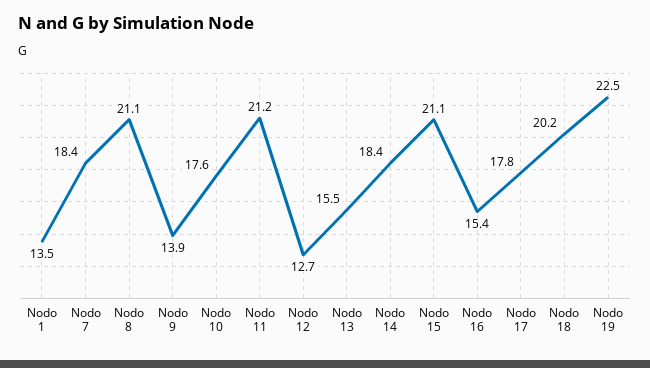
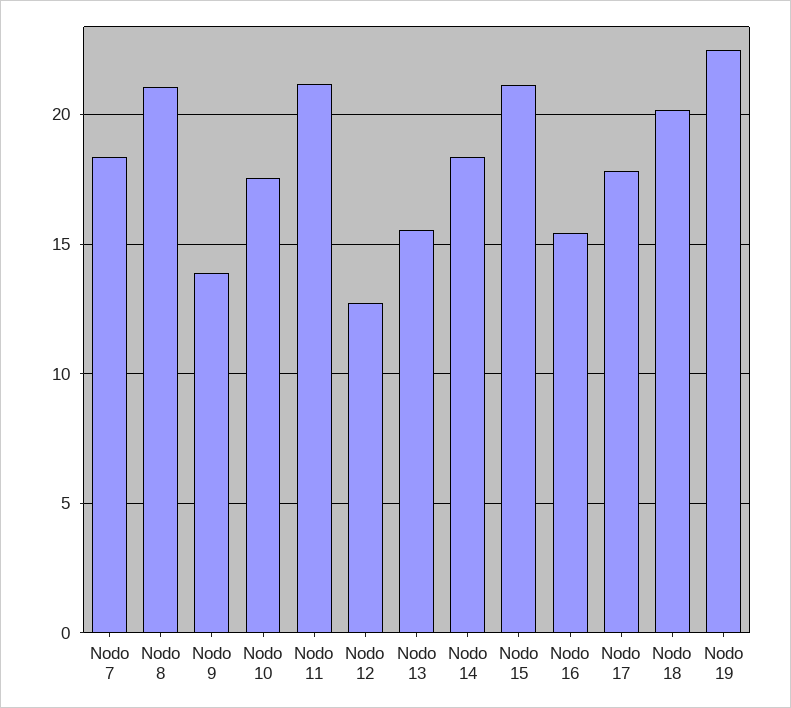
  {
-   "Nodo 1": 13.5,
    "Nodo 7": 18.4,
    "Nodo 8": 21.1,
    "Nodo 9": 13.9,
    "Nodo 10": 17.6,
    "Nodo 11": 21.2,
    "Nodo 12": 12.7,
    "Nodo 13": 15.5,
    "Nodo 14": 18.4,
    "Nodo 15": 21.1,
    "Nodo 16": 15.4,
    "Nodo 17": 17.8,
    "Nodo 18": 20.2,
    "Nodo 19": 22.5
  }

